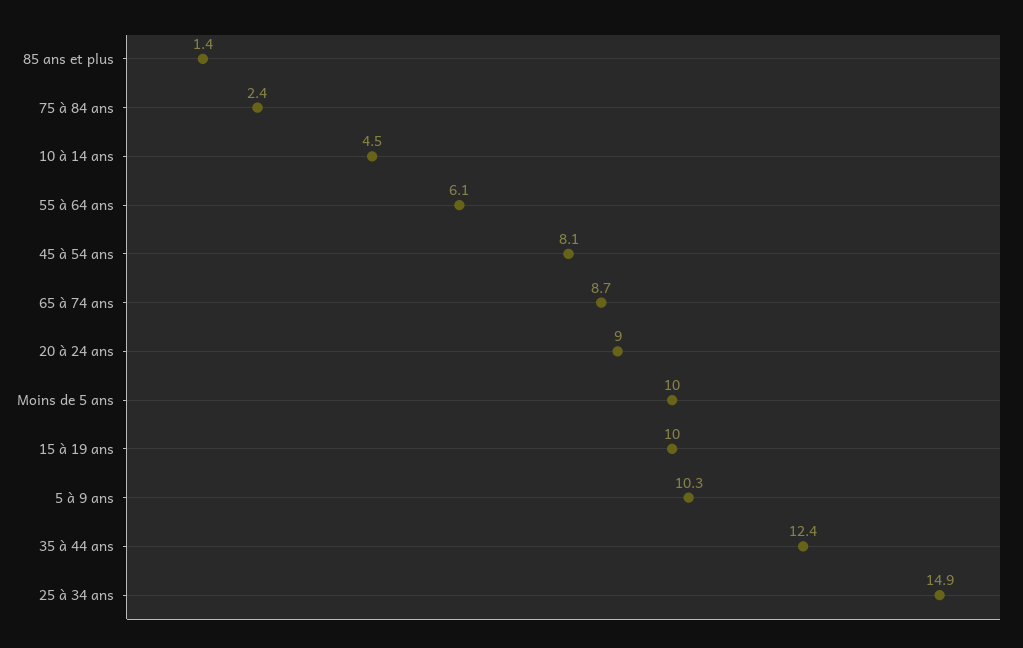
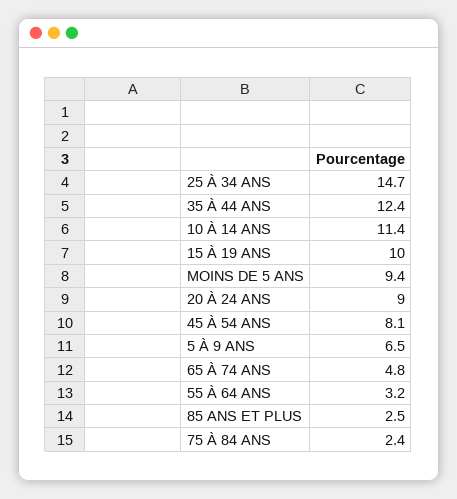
  {
-   "85 ans et plus": 1.4,
+   "85 ans et plus": 2.5,
    "75 à 84 ans": 2.4,
-   "10 à 14 ans": 4.5,
+   "10 à 14 ans": 11.4,
-   "55 à 64 ans": 6.1,
+   "55 à 64 ans": 3.2,
    "45 à 54 ans": 8.1,
-   "65 à 74 ans": 8.7,
+   "65 à 74 ans": 4.8,
    "20 à 24 ans": 9,
-   "Moins de 5 ans": 10,
+   "Moins de 5 ans": 9.4,
    "15 à 19 ans": 10,
-   "5 à 9 ans": 10.3,
+   "5 à 9 ans": 6.5,
    "35 à 44 ans": 12.4,
-   "25 à 34 ans": 14.9
+   "25 à 34 ans": 14.7
  }

